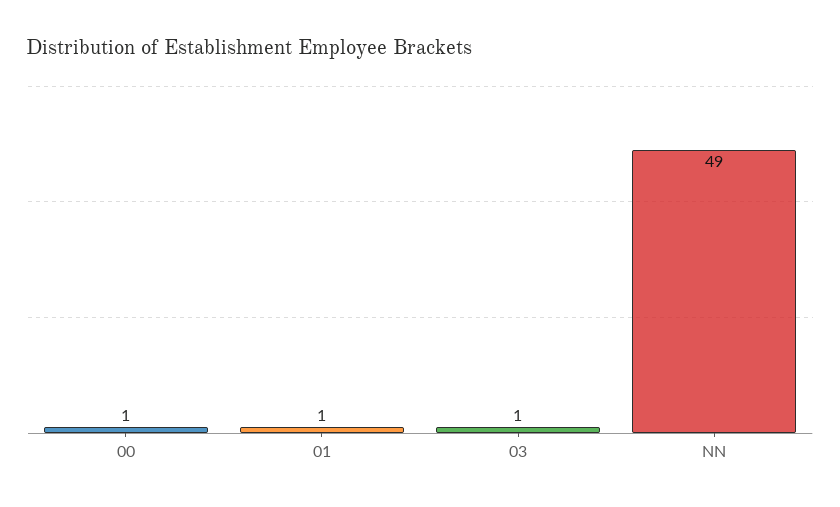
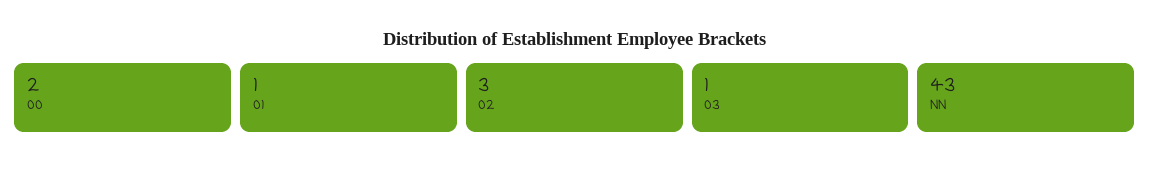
  {
-   "00": 1,
+   "00": 2,
    "01": 1,
    "03": 1,
-   "NN": 49
+   "NN": 43,
+   "02": 3
  }

